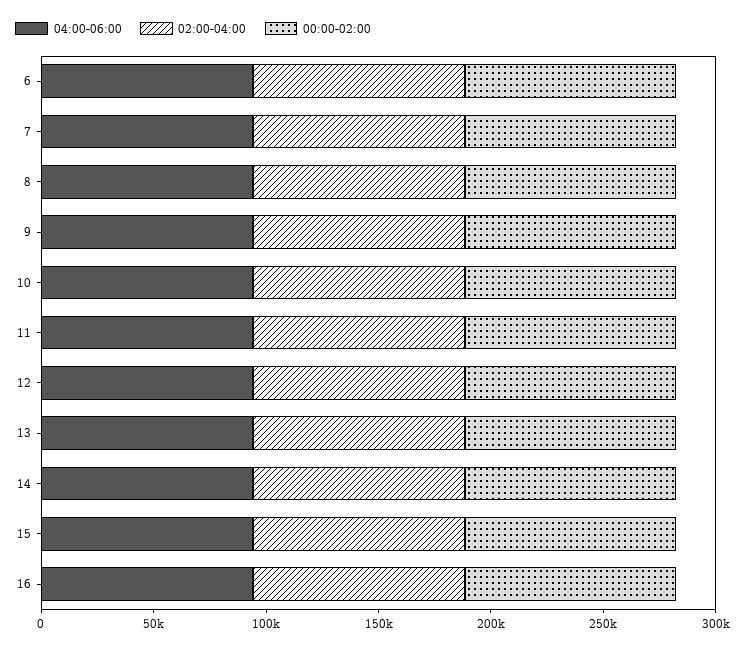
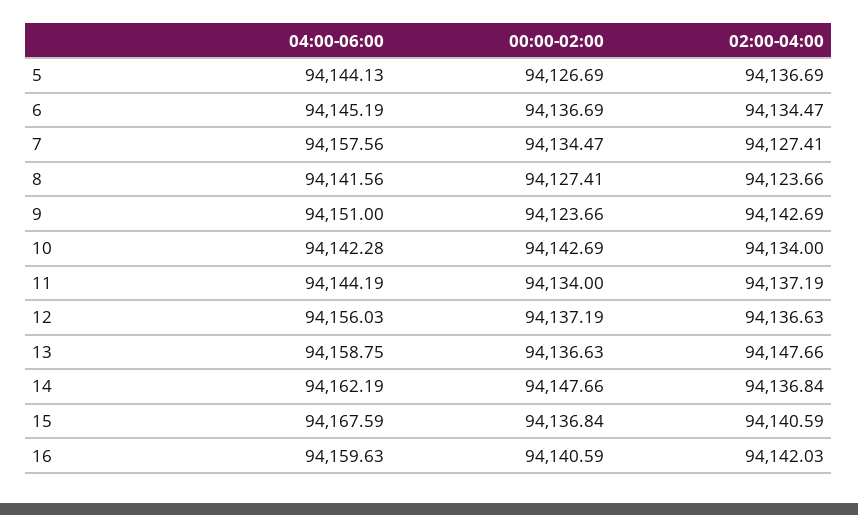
  {
    "04:00-06:00": {
      "6": 94145.19,
      "7": 94157.56,
      "8": 94141.56,
      "9": 94151,
      "10": 94142.28,
      "11": 94144.19,
      "12": 94156.03,
      "13": 94158.75,
      "14": 94162.19,
      "15": 94167.59,
-     "16": 94159.63
+     "16": 94159.63,
+     "5": 94144.13
    },
    "02:00-04:00": {
      "6": 94134.47,
      "7": 94127.41,
      "8": 94123.66,
      "9": 94142.69,
      "10": 94134,
      "11": 94137.19,
      "12": 94136.63,
      "13": 94147.66,
      "14": 94136.84,
      "15": 94140.59,
-     "16": 94142.03
+     "16": 94142.03,
+     "5": 94136.69
    },
    "00:00-02:00": {
      "6": 94136.69,
      "7": 94134.47,
      "8": 94127.41,
      "9": 94123.66,
      "10": 94142.69,
      "11": 94134,
      "12": 94137.19,
      "13": 94136.63,
      "14": 94147.66,
      "15": 94136.84,
-     "16": 94140.59
+     "16": 94140.59,
+     "5": 94126.69
    }
  }

